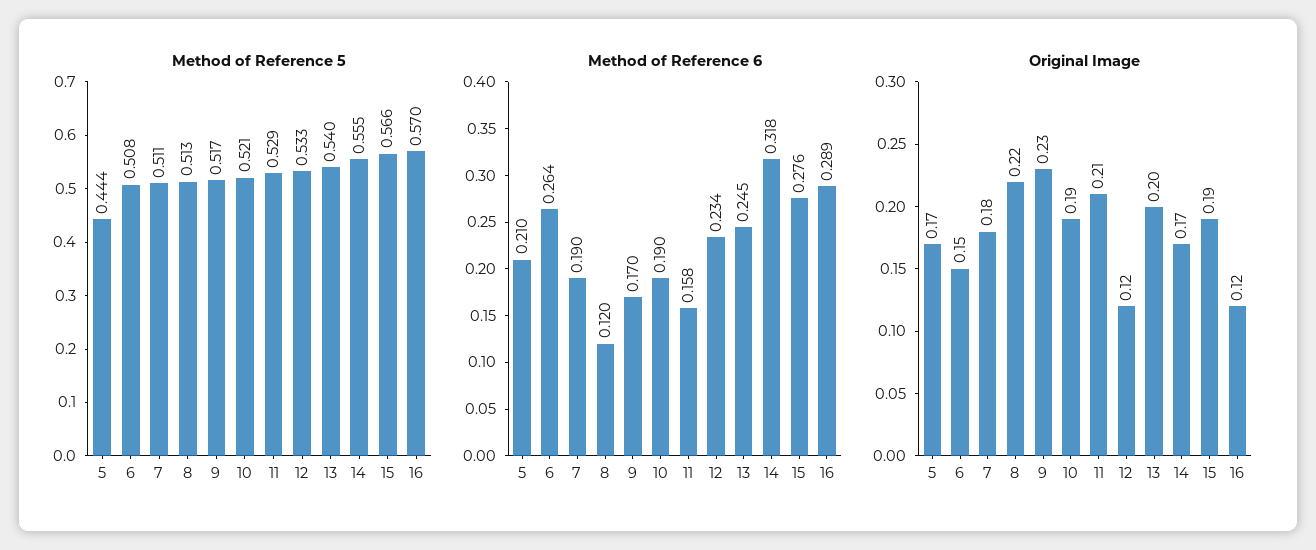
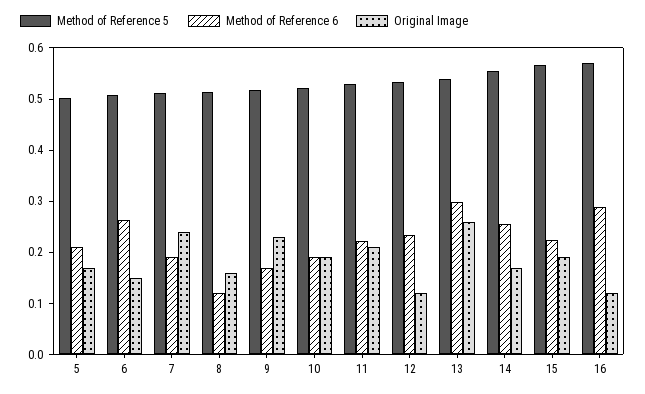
  {
    "Method of Reference 5": {
-     "5": 0.444,
+     "5": 0.5,
      "6": 0.508,
      "7": 0.511,
      "8": 0.513,
      "9": 0.517,
      "10": 0.521,
      "11": 0.529,
      "12": 0.533,
      "13": 0.54,
      "14": 0.555,
      "15": 0.566,
      "16": 0.57
    },
    "Method of Reference 6": {
      "5": 0.21,
      "6": 0.264,
      "7": 0.19,
      "8": 0.12,
      "9": 0.17,
      "10": 0.19,
-     "11": 0.158,
+     "11": 0.22,
      "12": 0.234,
-     "13": 0.245,
+     "13": 0.3,
-     "14": 0.318,
+     "14": 0.26,
-     "15": 0.276,
+     "15": 0.22,
      "16": 0.289
    },
    "Original Image": {
      "5": 0.17,
      "6": 0.15,
-     "7": 0.18,
+     "7": 0.24,
-     "8": 0.22,
+     "8": 0.16,
      "9": 0.23,
      "10": 0.19,
      "11": 0.21,
      "12": 0.12,
-     "13": 0.2,
+     "13": 0.26,
      "14": 0.17,
      "15": 0.19,
      "16": 0.12
    }
  }

